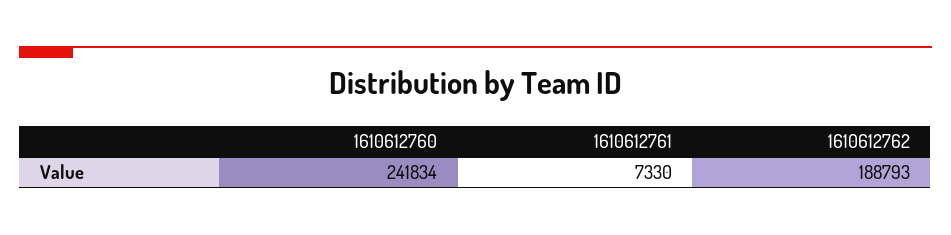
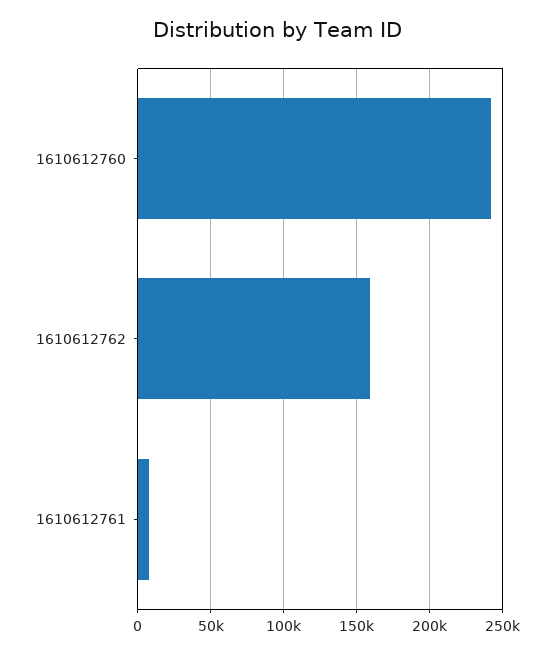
  {
    "1610612760": 241834,
    "1610612761": 7330,
-   "1610612762": 188793
+   "1610612762": 160000
  }

